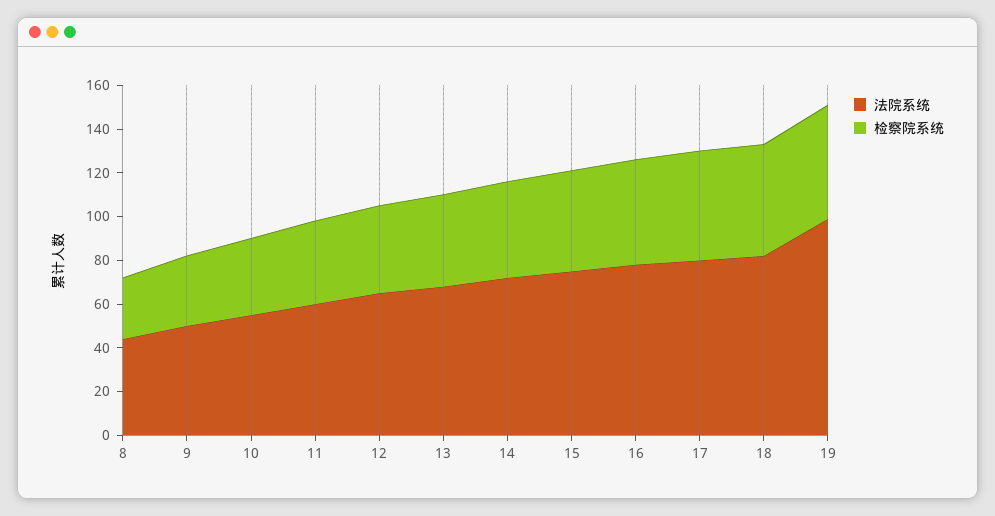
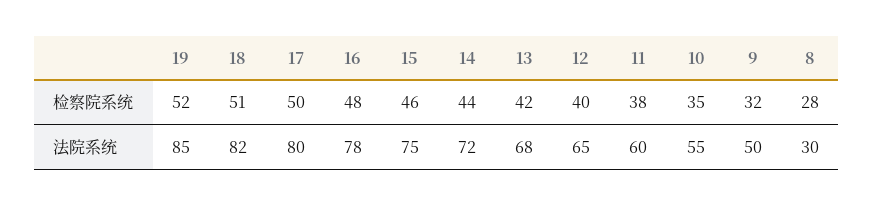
  {
    "法院系统": {
-     "8": 45,
+     "8": 30,
      "9": 50,
      "10": 55,
      "11": 60,
      "12": 65,
      "13": 68,
      "14": 72,
      "15": 75,
      "16": 78,
      "17": 80,
      "18": 82,
-     "19": 100
+     "19": 85
    },
    "检察院系统": {
      "8": 28,
      "9": 32,
      "10": 35,
      "11": 38,
      "12": 40,
      "13": 42,
      "14": 44,
      "15": 46,
      "16": 48,
      "17": 50,
      "18": 51,
      "19": 52
    }
  }

